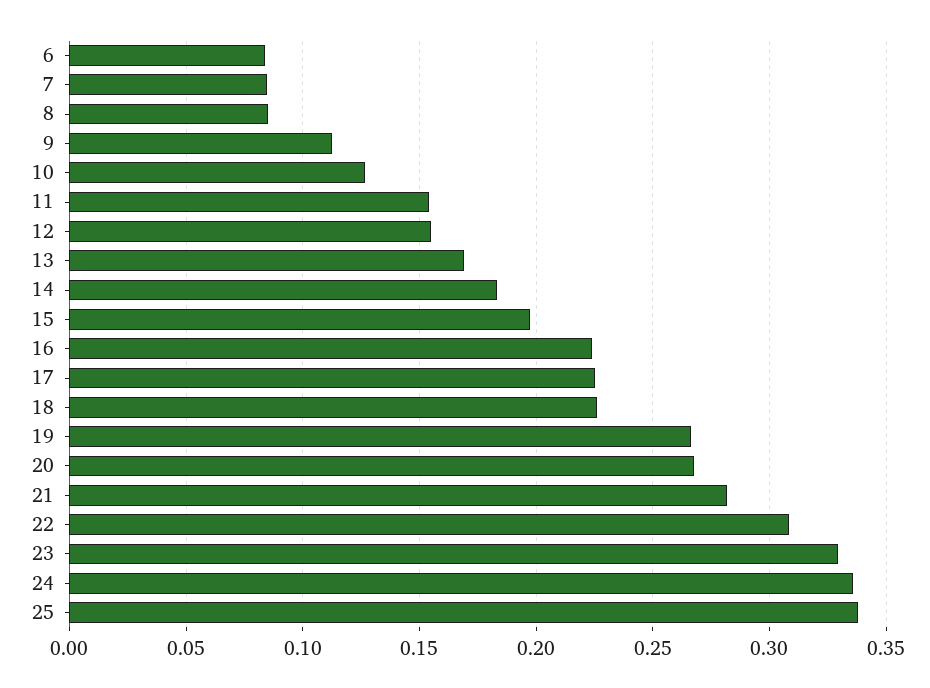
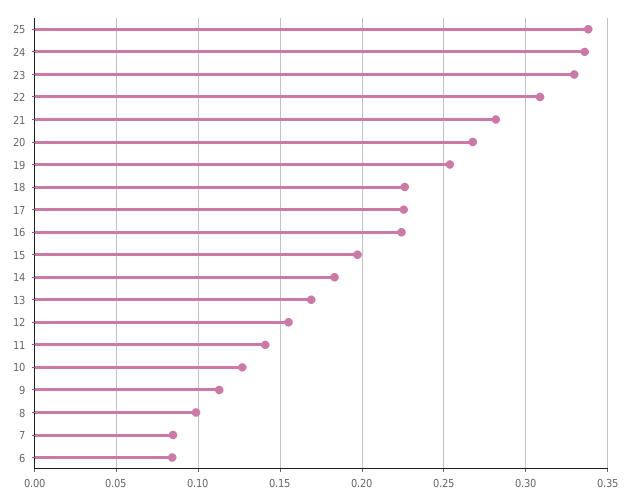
  {
    "6": 0.085,
    "7": 0.085,
-   "8": 0.085,
+   "8": 0.1,
    "9": 0.115,
    "10": 0.125,
-   "11": 0.155,
+   "11": 0.14,
    "12": 0.155,
    "13": 0.17,
    "14": 0.185,
    "15": 0.195,
    "16": 0.225,
    "17": 0.225,
    "18": 0.225,
-   "19": 0.265,
+   "19": 0.255,
    "20": 0.27,
    "21": 0.28,
    "22": 0.31,
    "23": 0.33,
    "24": 0.335,
    "25": 0.34
  }

